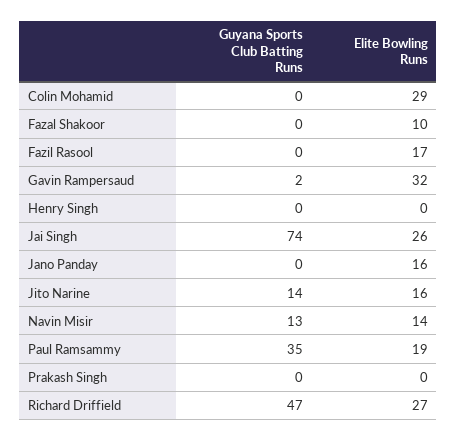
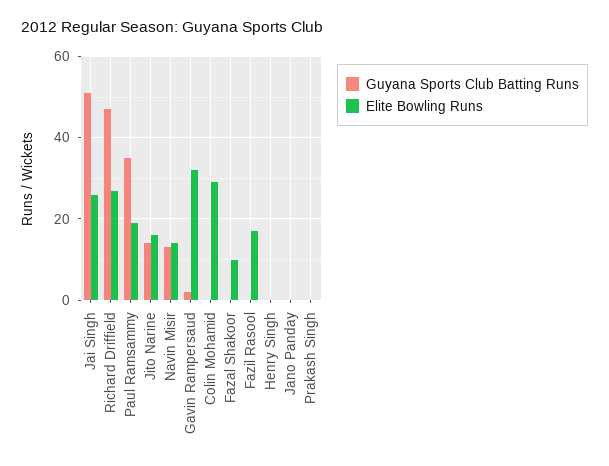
  {
    "Guyana Sports Club Batting Runs": {
      "Colin Mohamid": 0,
      "Fazal Shakoor": 0,
      "Fazil Rasool": 0,
      "Gavin Rampersaud": 2,
      "Henry Singh": 0,
-     "Jai Singh": 74,
+     "Jai Singh": 50,
      "Jano Panday": 0,
      "Jito Narine": 14,
      "Navin Misir": 13,
      "Paul Ramsammy": 35,
      "Prakash Singh": 0,
      "Richard Driffield": 47
    },
    "Elite Bowling Runs": {
      "Colin Mohamid": 29,
      "Fazal Shakoor": 10,
      "Fazil Rasool": 17,
      "Gavin Rampersaud": 32,
      "Henry Singh": 0,
      "Jai Singh": 26,
-     "Jano Panday": 16,
+     "Jano Panday": 0,
      "Jito Narine": 16,
      "Navin Misir": 14,
      "Paul Ramsammy": 19,
      "Prakash Singh": 0,
      "Richard Driffield": 27
    }
  }

